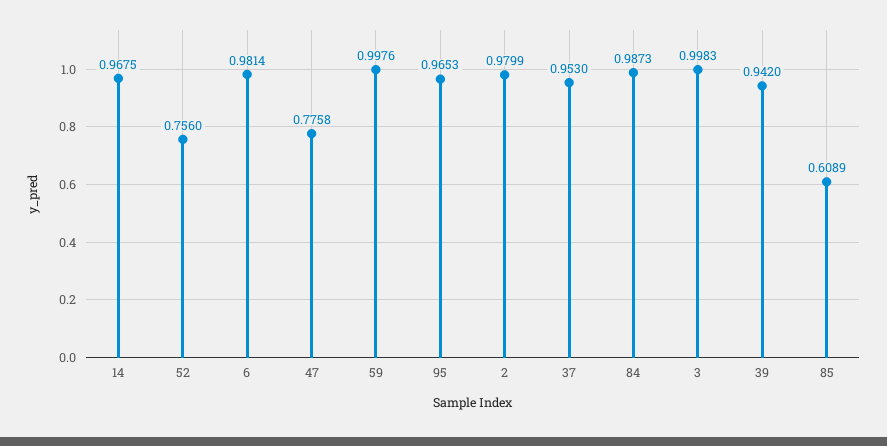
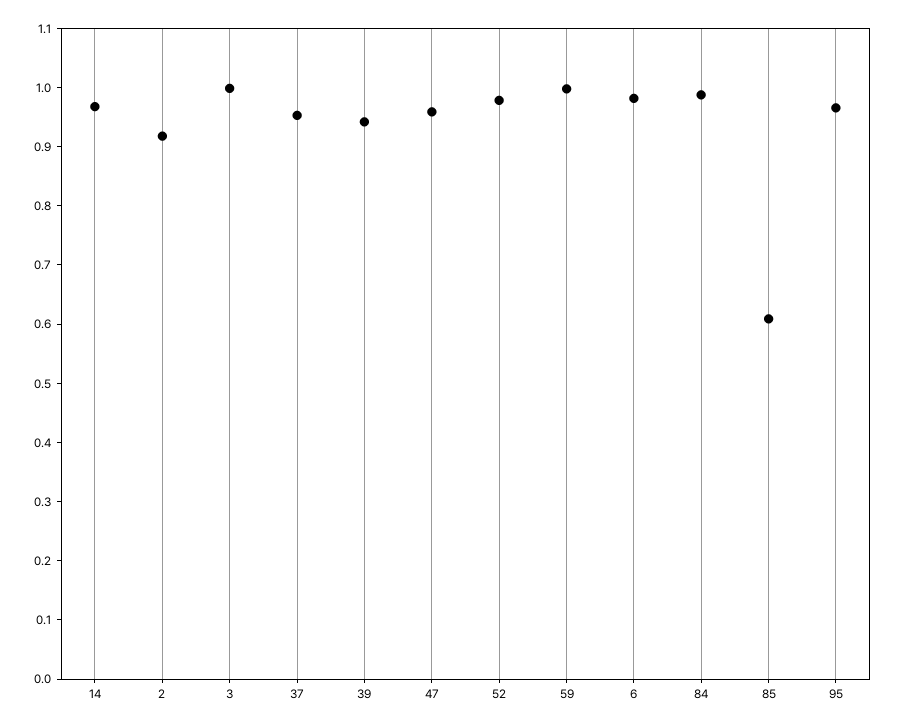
  {
    "14": 0.9675,
-   "52": 0.756,
+   "52": 0.98,
    "6": 0.9814,
-   "47": 0.7758,
+   "47": 0.96,
    "59": 0.9976,
    "95": 0.9653,
-   "2": 0.9799,
+   "2": 0.92,
    "37": 0.953,
    "84": 0.9873,
    "3": 0.9983,
    "39": 0.942,
    "85": 0.6089
  }

